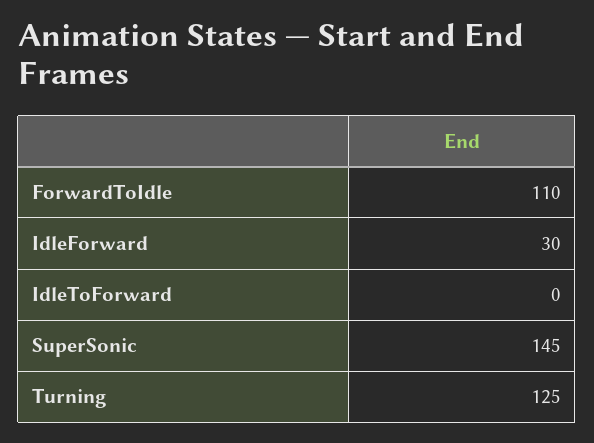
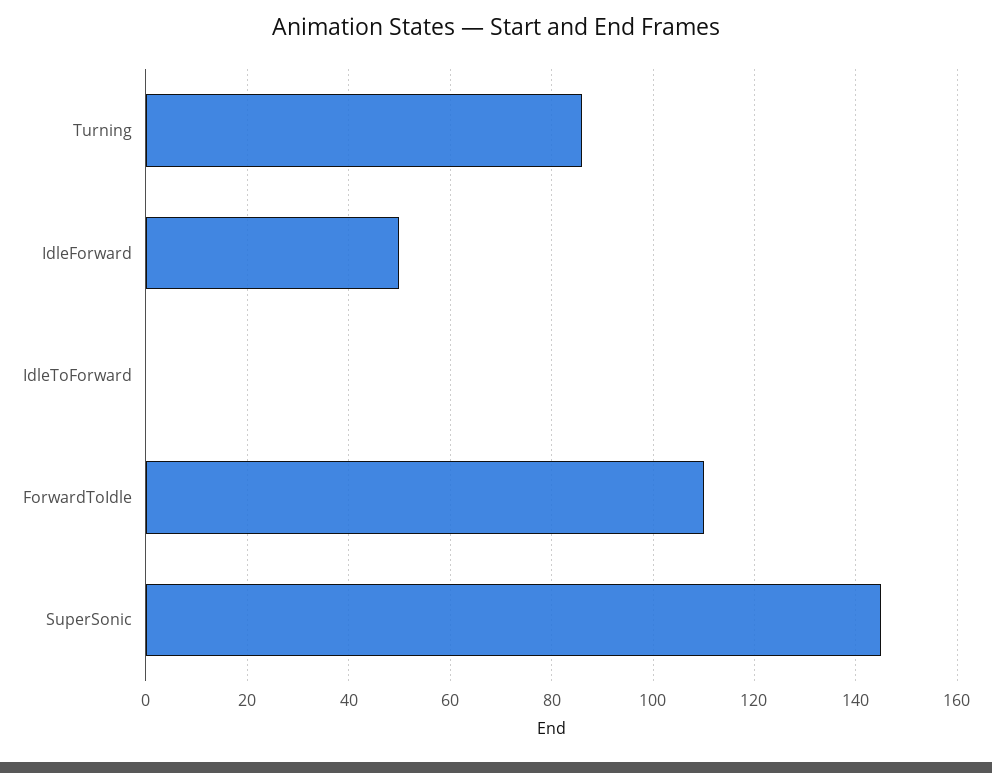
  {
    "ForwardToIdle": 110,
-   "IdleForward": 30,
+   "IdleForward": 50,
    "IdleToForward": 0,
    "SuperSonic": 145,
-   "Turning": 125
+   "Turning": 85
  }

